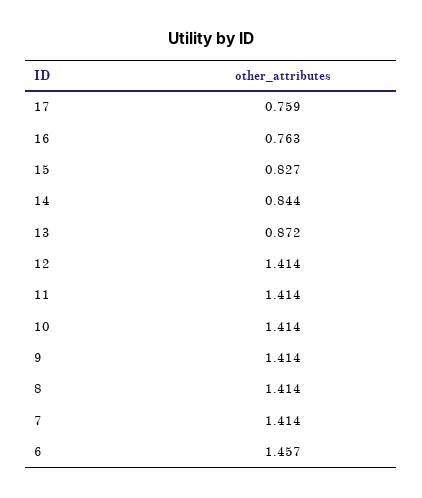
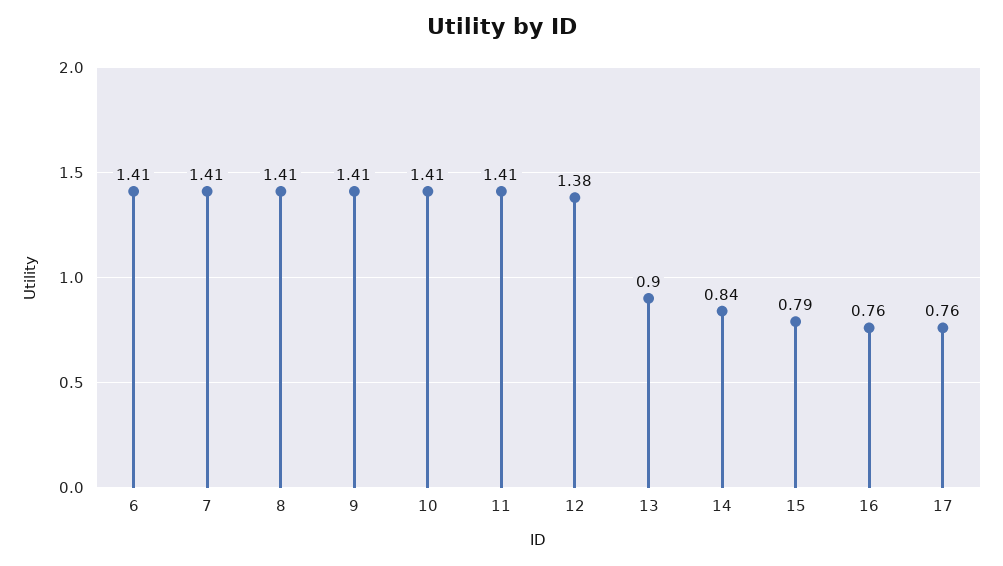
  {
    "17": 0.759,
    "16": 0.763,
-   "15": 0.827,
+   "15": 0.79,
    "14": 0.844,
-   "13": 0.872,
+   "13": 0.9,
-   "12": 1.414,
+   "12": 1.38,
    "11": 1.414,
    "10": 1.414,
    "9": 1.414,
    "8": 1.414,
    "7": 1.414,
-   "6": 1.457
+   "6": 1.41
  }

